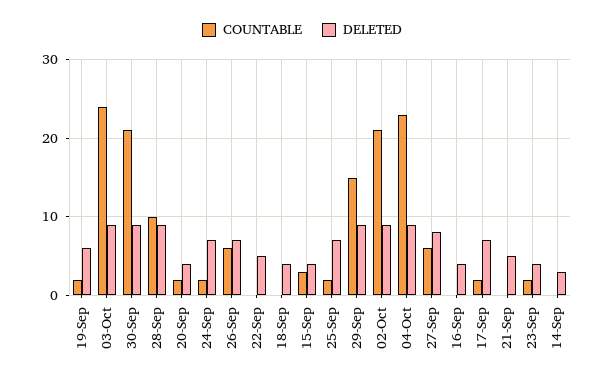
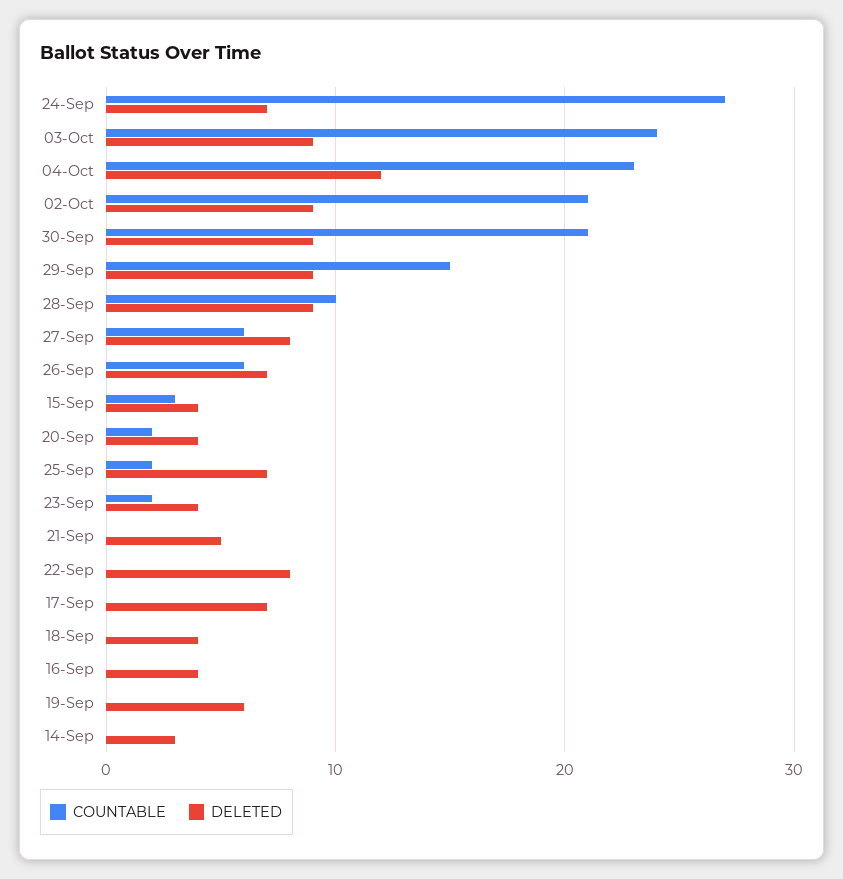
  {
    "COUNTABLE": {
-     "19-Sep": 2,
+     "19-Sep": 0,
      "03-Oct": 24,
      "30-Sep": 21,
      "28-Sep": 10,
      "20-Sep": 2,
-     "24-Sep": 2,
+     "24-Sep": 27,
      "26-Sep": 6,
      "22-Sep": 0,
      "18-Sep": 0,
      "15-Sep": 3,
      "25-Sep": 2,
      "29-Sep": 15,
      "02-Oct": 21,
      "04-Oct": 23,
      "27-Sep": 6,
      "16-Sep": 0,
-     "17-Sep": 2,
+     "17-Sep": 0,
      "21-Sep": 0,
      "23-Sep": 2,
      "14-Sep": 0
    },
    "DELETED": {
      "19-Sep": 6,
      "03-Oct": 9,
      "30-Sep": 9,
      "28-Sep": 9,
      "20-Sep": 4,
      "24-Sep": 7,
      "26-Sep": 7,
-     "22-Sep": 5,
+     "22-Sep": 8,
      "18-Sep": 4,
      "15-Sep": 4,
      "25-Sep": 7,
      "29-Sep": 9,
      "02-Oct": 9,
-     "04-Oct": 9,
+     "04-Oct": 12,
      "27-Sep": 8,
      "16-Sep": 4,
      "17-Sep": 7,
      "21-Sep": 5,
      "23-Sep": 4,
      "14-Sep": 3
    }
  }

